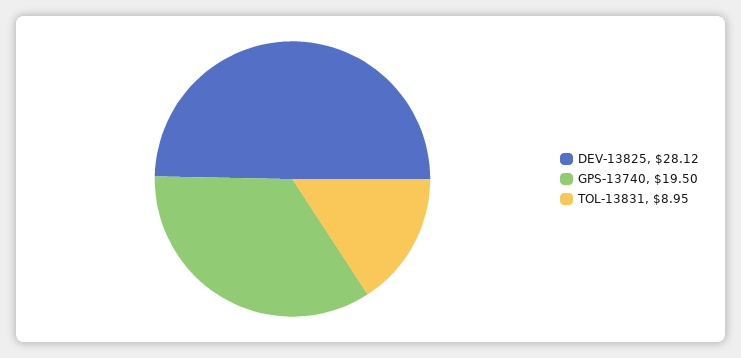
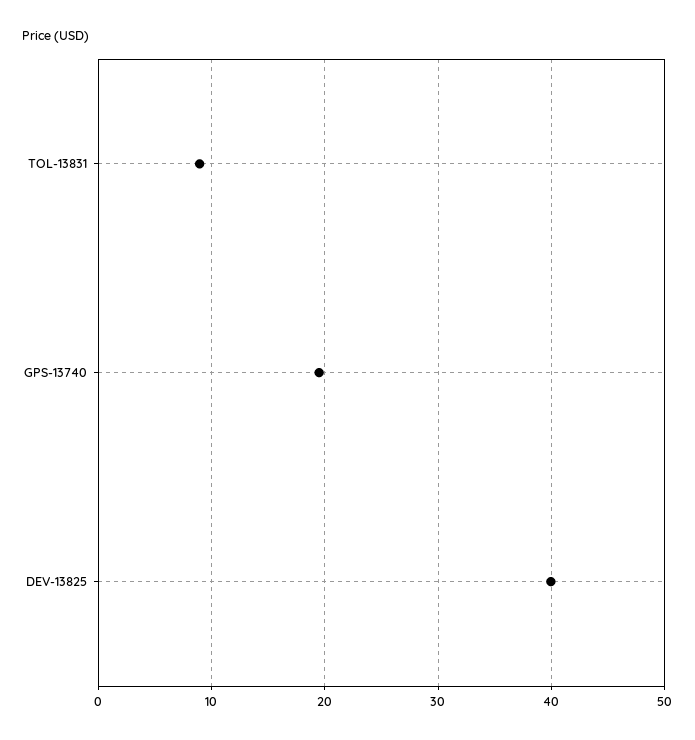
  {
-   "DEV-13825": 28.12,
+   "DEV-13825": 40,
    "GPS-13740": 19.5,
    "TOL-13831": 8.95
  }

